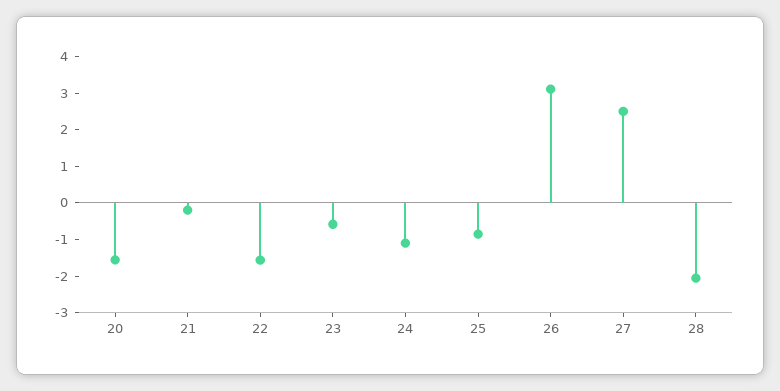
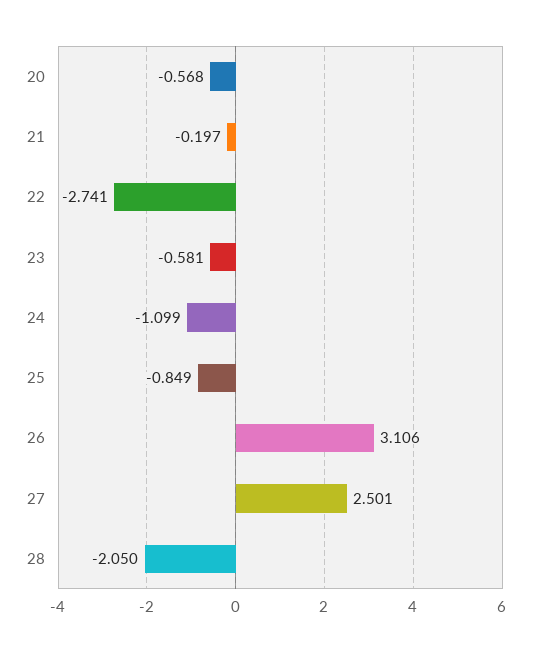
  {
-   "20": -1.5,
+   "20": -0.568,
    "21": -0.197,
-   "22": -1.5,
+   "22": -2.741,
    "23": -0.581,
    "24": -1.099,
    "25": -0.849,
    "26": 3.106,
    "27": 2.501,
    "28": -2.05
  }

